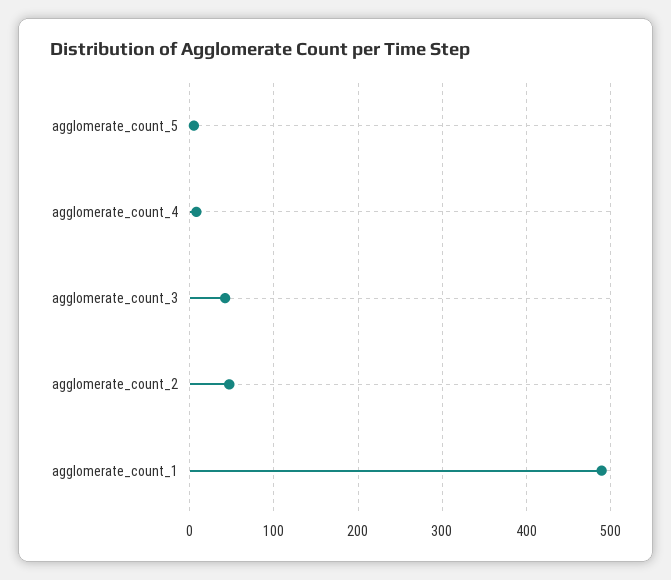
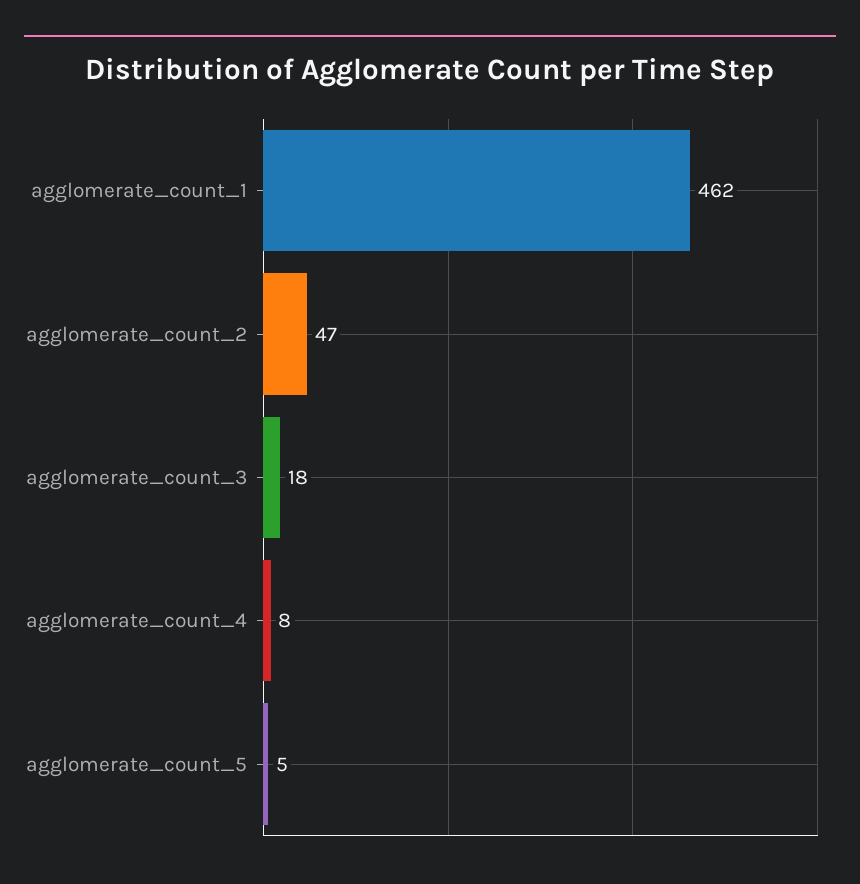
  {
    "agglomerate_count_5": 5,
    "agglomerate_count_4": 8,
-   "agglomerate_count_3": 40,
+   "agglomerate_count_3": 18,
    "agglomerate_count_2": 47,
-   "agglomerate_count_1": 490
+   "agglomerate_count_1": 462
  }

